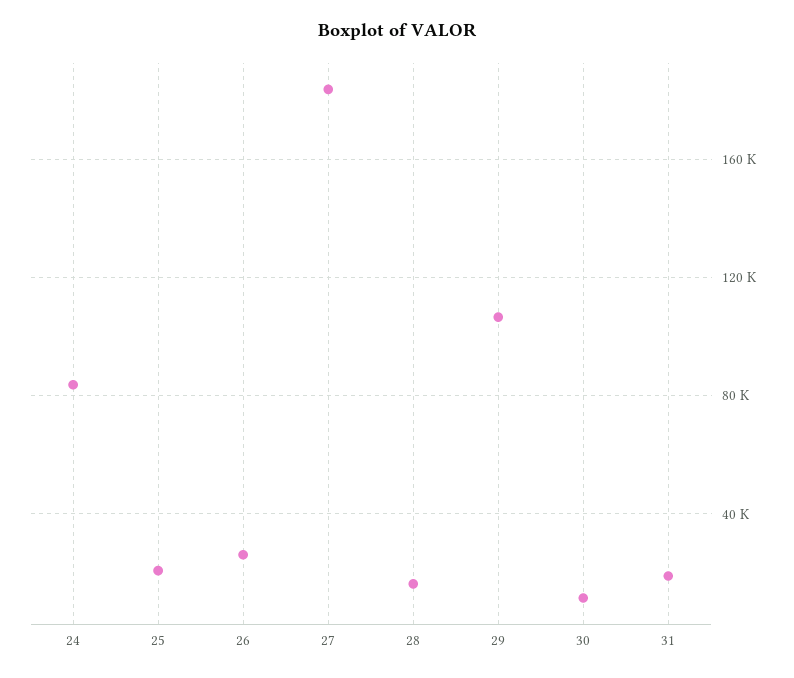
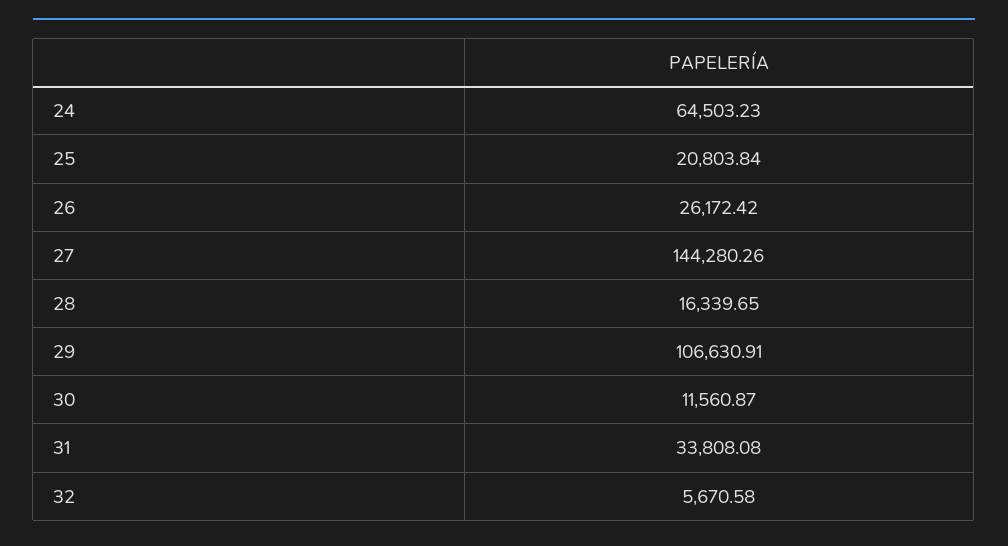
  {
-   "24": 85000,
+   "24": 64503.23,
    "25": 20803.84,
    "26": 26172.42,
-   "27": 185000,
+   "27": 144280.26,
    "28": 16339.65,
    "29": 106630.91,
    "30": 11560.87,
-   "31": 20000
+   "31": 33808.08,
+   "32": 5670.58
  }

